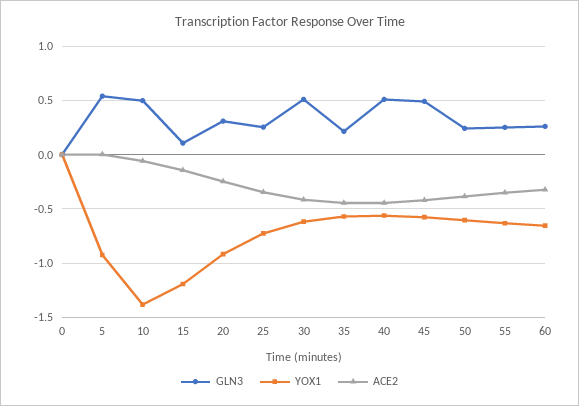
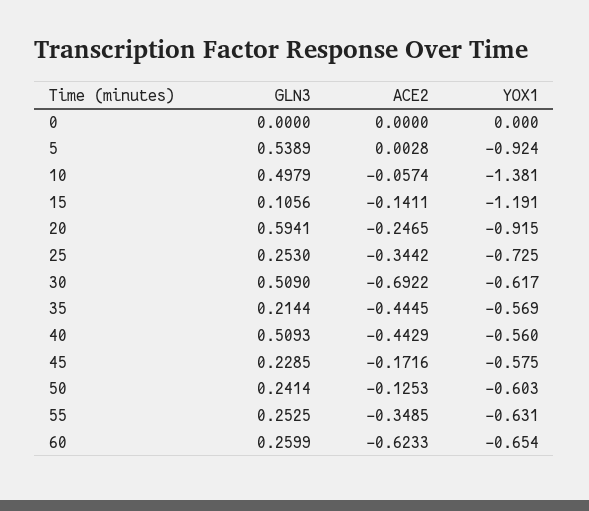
  {
    "GLN3": {
      "0": 0,
      "5": 0.5389,
      "10": 0.4979,
      "15": 0.1056,
-     "20": 0.3,
+     "20": 0.5941,
      "25": 0.253,
      "30": 0.509,
      "35": 0.2144,
      "40": 0.5093,
-     "45": 0.5,
+     "45": 0.2285,
      "50": 0.2414,
      "55": 0.2525,
      "60": 0.2599
    },
    "YOX1": {
      "0": 0,
      "5": -0.924,
      "10": -1.381,
      "15": -1.191,
      "20": -0.915,
      "25": -0.725,
      "30": -0.617,
      "35": -0.569,
      "40": -0.56,
      "45": -0.575,
      "50": -0.603,
      "55": -0.631,
      "60": -0.654
    },
    "ACE2": {
      "0": 0,
      "5": 0.0028,
      "10": -0.0574,
      "15": -0.1411,
      "20": -0.2465,
      "25": -0.3442,
-     "30": -0.4,
+     "30": -0.6922,
      "35": -0.4445,
      "40": -0.4429,
-     "45": -0.4,
+     "45": -0.1716,
-     "50": -0.4,
+     "50": -0.1253,
      "55": -0.3485,
-     "60": -0.3
+     "60": -0.6233
    }
  }

